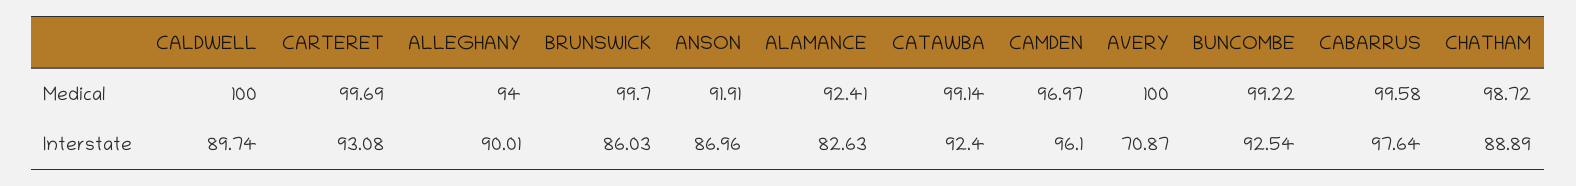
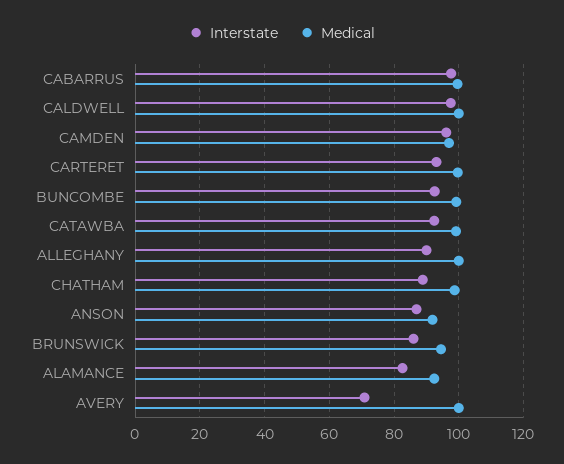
  {
    "Medical": {
      "CALDWELL": 100,
      "CARTERET": 99.69,
-     "ALLEGHANY": 94,
+     "ALLEGHANY": 100,
-     "BRUNSWICK": 99.7,
+     "BRUNSWICK": 94,
      "ANSON": 91.91,
      "ALAMANCE": 92.41,
      "CATAWBA": 99.14,
      "CAMDEN": 96.97,
      "AVERY": 100,
      "BUNCOMBE": 99.22,
      "CABARRUS": 99.58,
      "CHATHAM": 98.72
    },
    "Interstate": {
-     "CALDWELL": 89.74,
+     "CALDWELL": 98,
      "CARTERET": 93.08,
      "ALLEGHANY": 90.01,
      "BRUNSWICK": 86.03,
      "ANSON": 86.96,
      "ALAMANCE": 82.63,
      "CATAWBA": 92.4,
      "CAMDEN": 96.1,
      "AVERY": 70.87,
      "BUNCOMBE": 92.54,
      "CABARRUS": 97.64,
      "CHATHAM": 88.89
    }
  }

